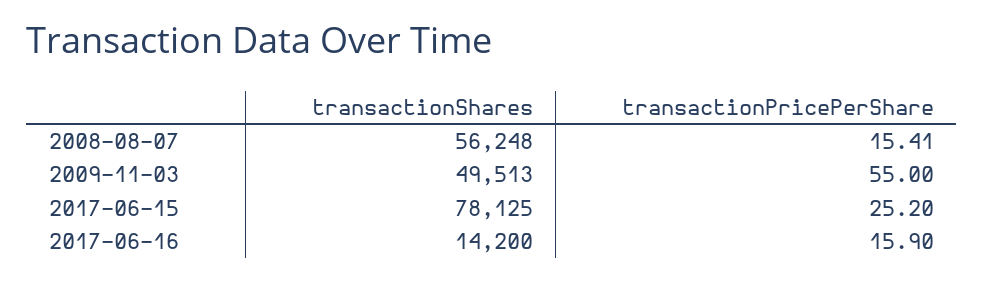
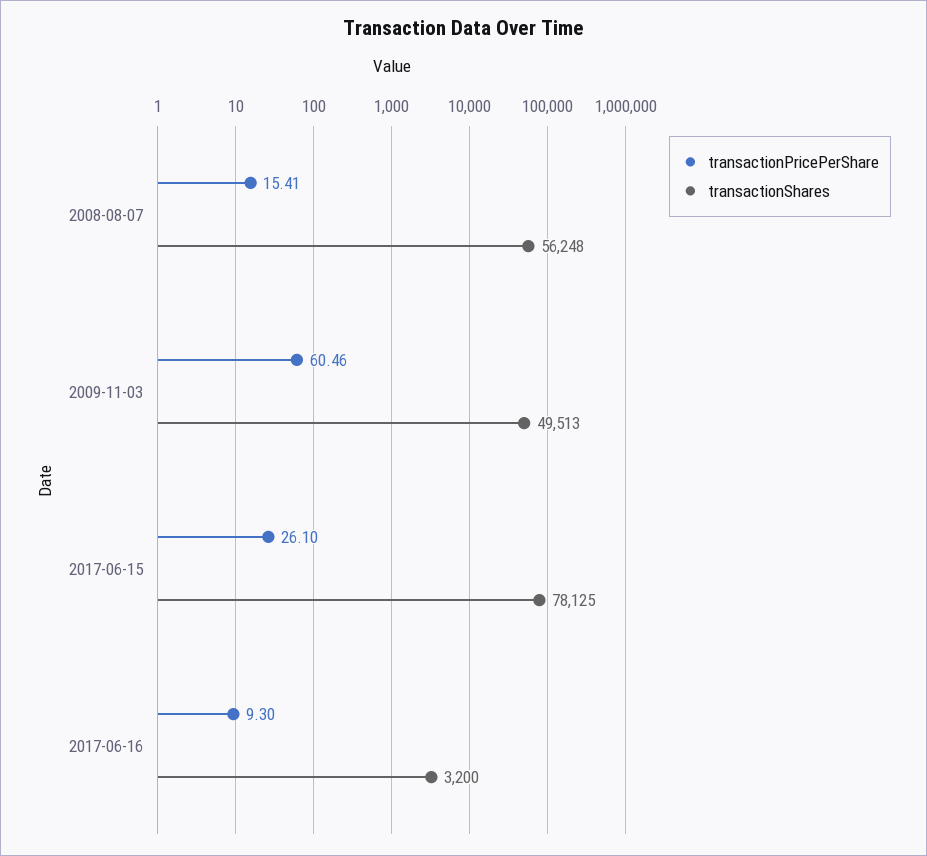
  {
    "transactionShares": {
      "2008-08-07": 56248,
      "2009-11-03": 49513,
      "2017-06-15": 78125,
-     "2017-06-16": 14200
+     "2017-06-16": 3200
    },
    "transactionPricePerShare": {
      "2008-08-07": 15.41,
-     "2009-11-03": 55,
+     "2009-11-03": 60.46,
-     "2017-06-15": 25.2,
+     "2017-06-15": 26.1,
-     "2017-06-16": 15.9
+     "2017-06-16": 9.3
    }
  }

